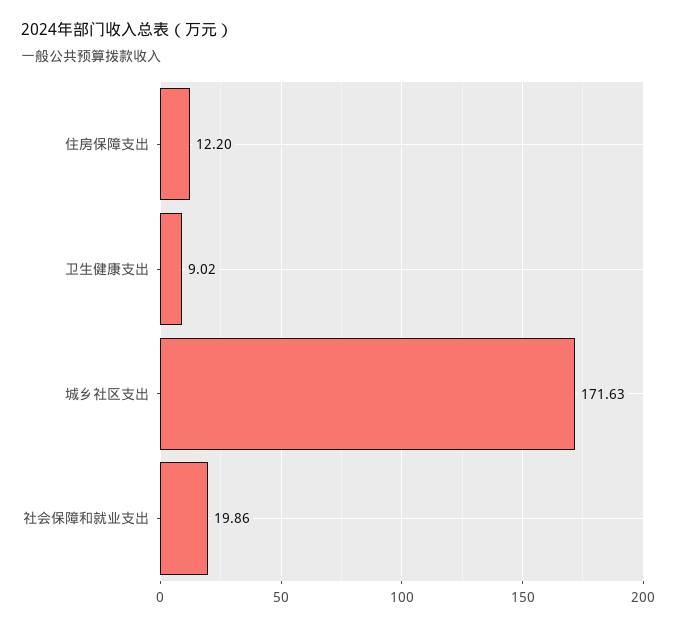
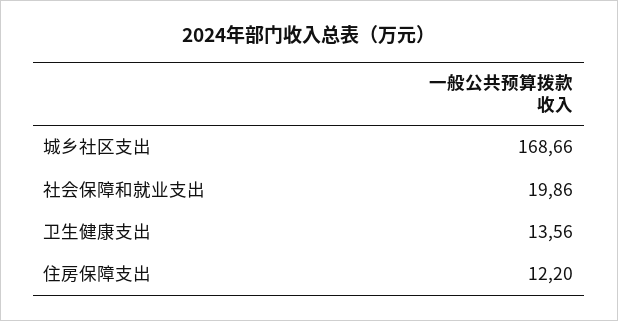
  {
    "住房保障支出": 12.2,
-   "卫生健康支出": 9.02,
+   "卫生健康支出": 13.56,
-   "城乡社区支出": 171.63,
+   "城乡社区支出": 168.66,
    "社会保障和就业支出": 19.86
  }

